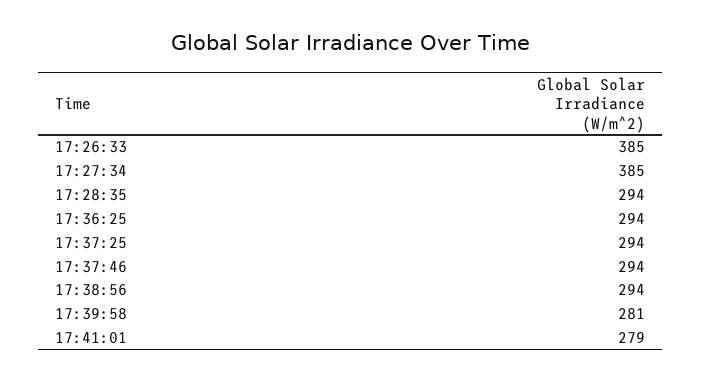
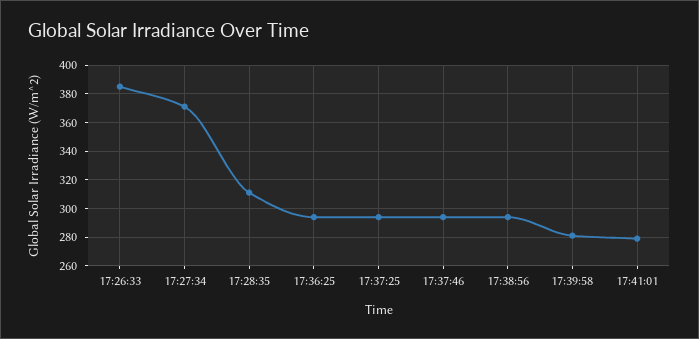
  {
    "17:26:33": 385,
-   "17:27:34": 385,
+   "17:27:34": 370,
-   "17:28:35": 294,
+   "17:28:35": 310,
    "17:36:25": 294,
    "17:37:25": 294,
    "17:37:46": 294,
    "17:38:56": 294,
    "17:39:58": 281,
    "17:41:01": 279
  }

